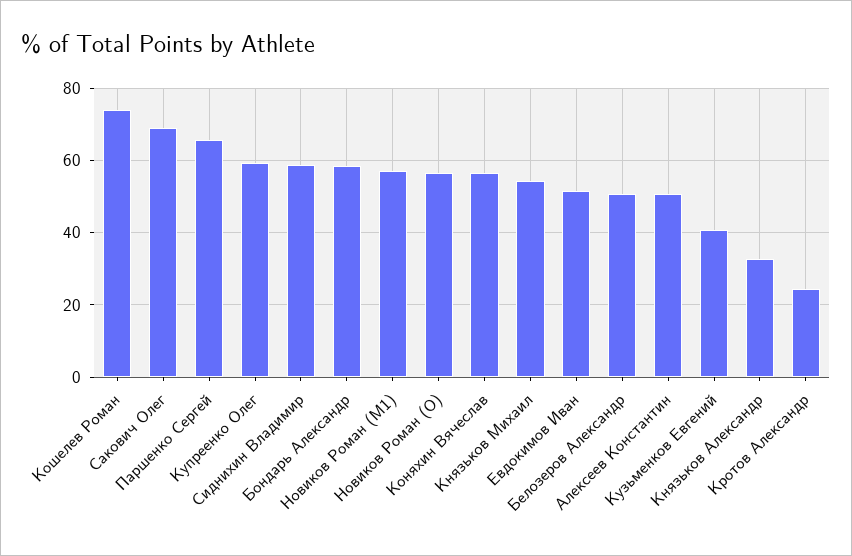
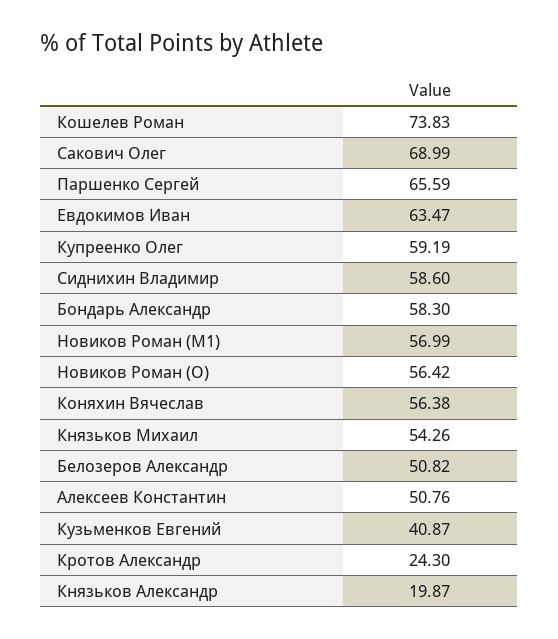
  {
    "Кошелев Роман": 73.83,
    "Сакович Олег": 68.99,
    "Паршенко Сергей": 65.59,
    "Купреенко Олег": 59.19,
    "Сиднихин Владимир": 58.6,
    "Бондарь Александр": 58.3,
    "Новиков Роман (M1)": 56.99,
    "Новиков Роман (O)": 56.42,
    "Коняхин Вячеслав": 56.38,
    "Князьков Михаил": 54.26,
-   "Евдокимов Иван": 52,
+   "Евдокимов Иван": 63.47,
    "Белозеров Александр": 50.82,
    "Алексеев Константин": 50.76,
    "Кузьменков Евгений": 40.87,
-   "Князьков Александр": 32,
+   "Князьков Александр": 19.87,
    "Кротов Александр": 24.3
  }

